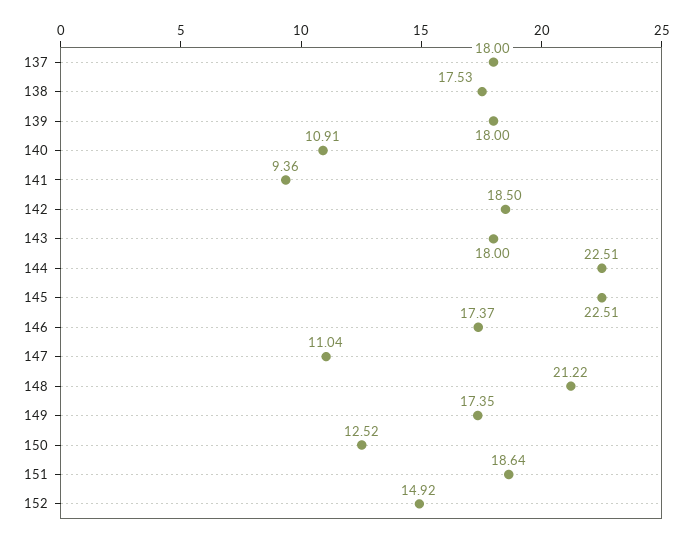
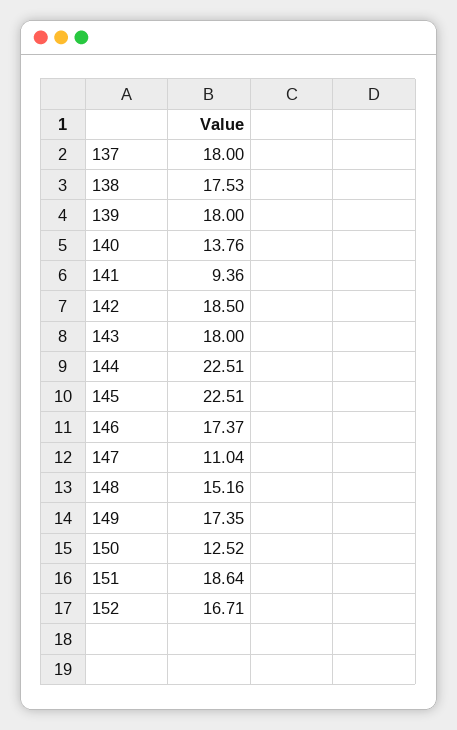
  {
    "137": 18,
    "138": 17.53,
    "139": 18,
-   "140": 10.91,
+   "140": 13.76,
    "141": 9.36,
    "142": 18.5,
    "143": 18,
    "144": 22.51,
    "145": 22.51,
    "146": 17.37,
    "147": 11.04,
-   "148": 21.22,
+   "148": 15.16,
    "149": 17.35,
    "150": 12.52,
    "151": 18.64,
-   "152": 14.92
+   "152": 16.71
  }

